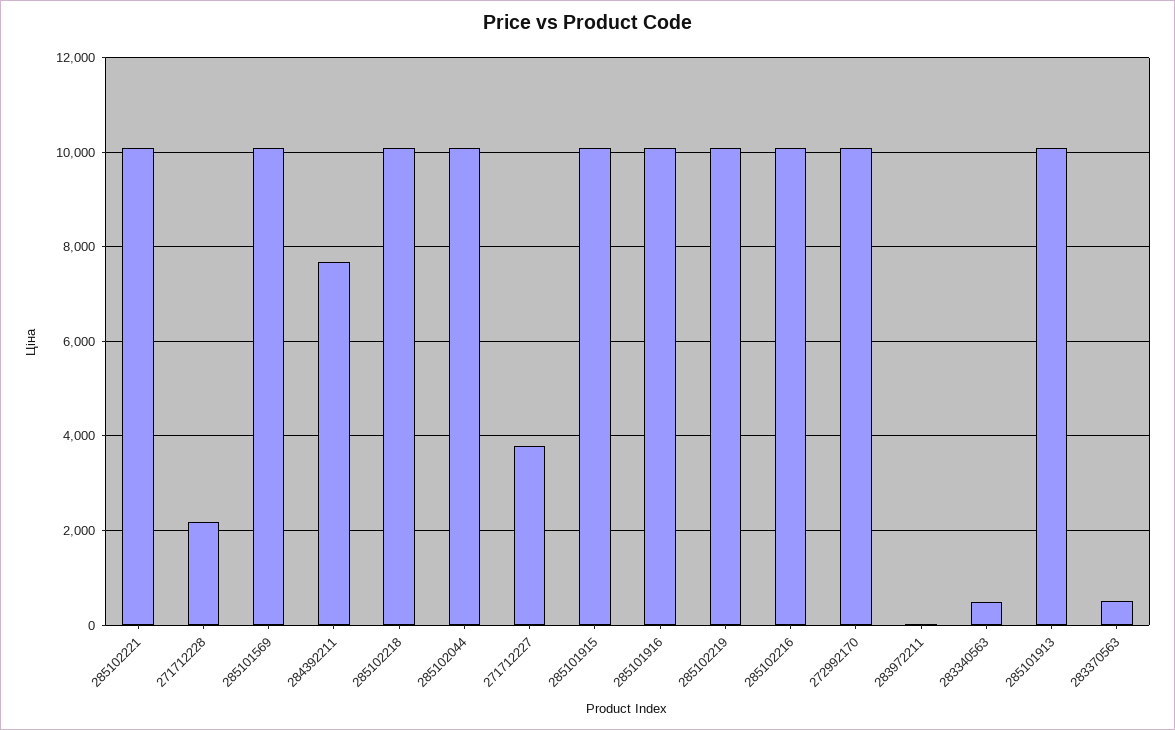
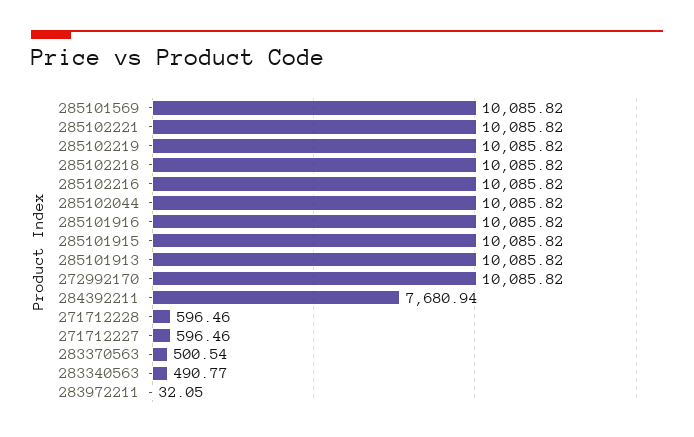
  {
    "285102221": 10085.82,
-   "271712228": 2200,
+   "271712228": 596.46,
    "285101569": 10085.82,
    "284392211": 7680.94,
    "285102218": 10085.82,
    "285102044": 10085.82,
-   "271712227": 3800,
+   "271712227": 596.46,
    "285101915": 10085.82,
    "285101916": 10085.82,
    "285102219": 10085.82,
    "285102216": 10085.82,
    "272992170": 10085.82,
    "283972211": 32.05,
    "283340563": 490.77,
    "285101913": 10085.82,
    "283370563": 500.54
  }

